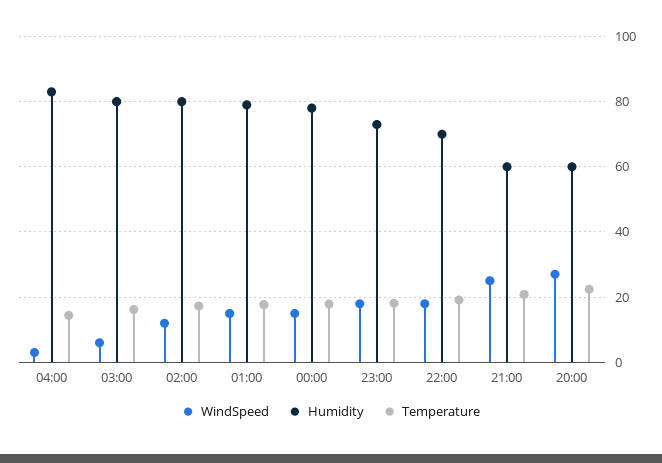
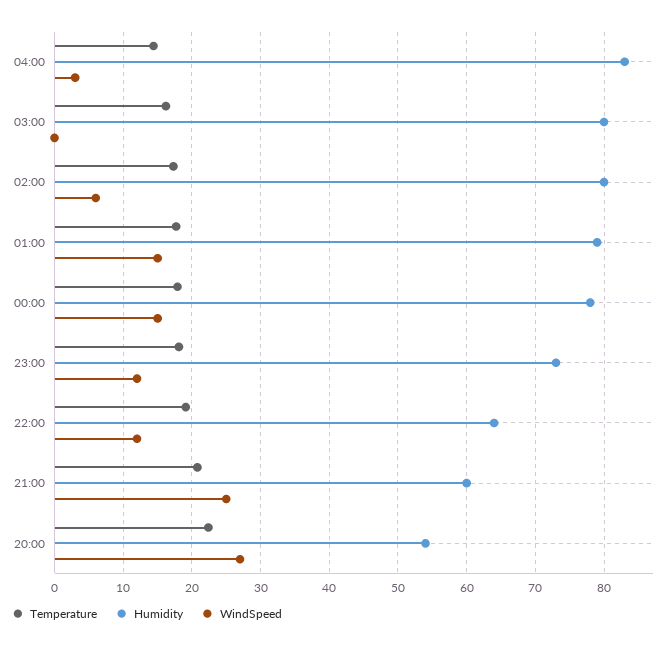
  {
    "WindSpeed": {
      "04:00": 3,
-     "03:00": 6,
+     "03:00": 0,
-     "02:00": 12,
+     "02:00": 6,
      "01:00": 15,
      "00:00": 15,
-     "23:00": 18,
+     "23:00": 12,
-     "22:00": 18,
+     "22:00": 12,
      "21:00": 25,
      "20:00": 27
    },
    "Humidity": {
      "04:00": 83,
      "03:00": 80,
      "02:00": 80,
      "01:00": 79,
      "00:00": 78,
      "23:00": 73,
-     "22:00": 70,
+     "22:00": 64,
      "21:00": 60,
-     "20:00": 60
+     "20:00": 54
    },
    "Temperature": {
      "04:00": 14,
      "03:00": 16,
      "02:00": 17,
      "01:00": 18,
      "00:00": 18,
      "23:00": 18,
      "22:00": 19,
      "21:00": 21,
      "20:00": 22
    }
  }

